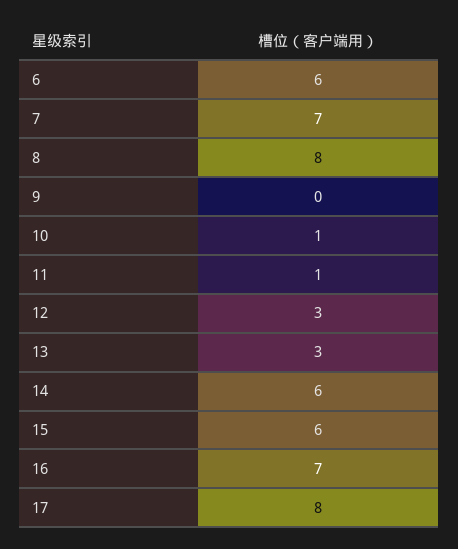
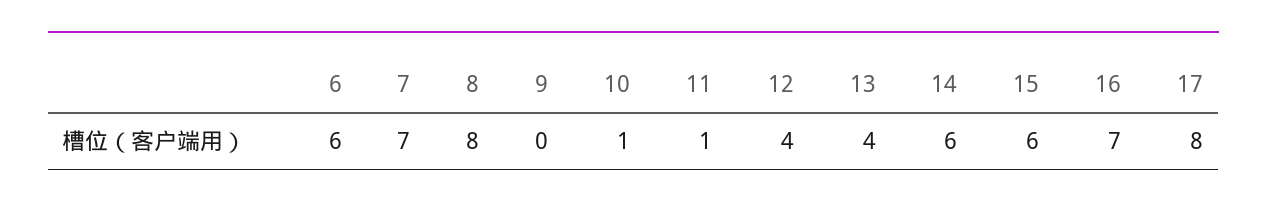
  {
    "6": 6,
    "7": 7,
    "8": 8,
    "9": 0,
    "10": 1,
    "11": 1,
-   "12": 3,
+   "12": 4,
-   "13": 3,
+   "13": 4,
    "14": 6,
    "15": 6,
    "16": 7,
    "17": 8
  }

